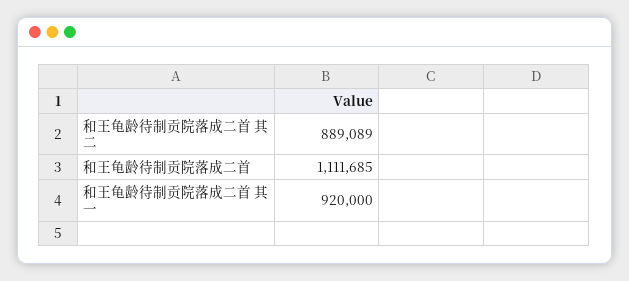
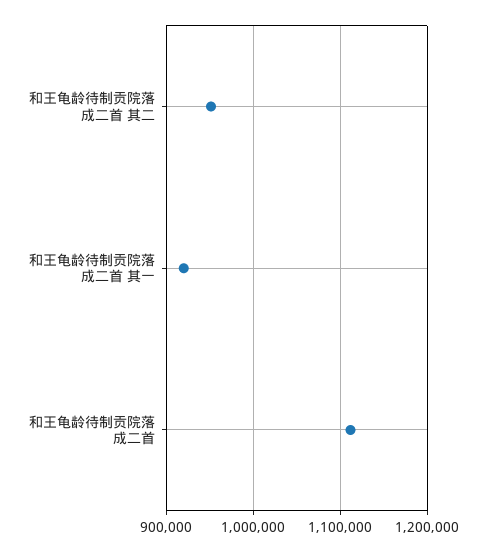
  {
-   "和王龟龄待制贡院落成二首 其二": 889089,
+   "和王龟龄待制贡院落成二首 其二": 950000,
    "和王龟龄待制贡院落成二首": 1111685,
    "和王龟龄待制贡院落成二首 其一": 920000
  }

